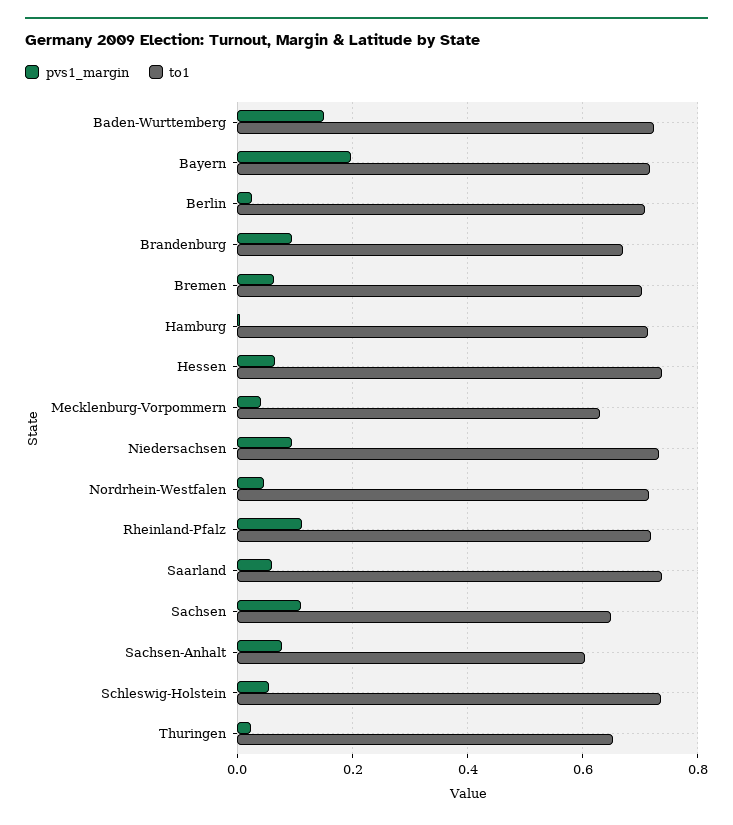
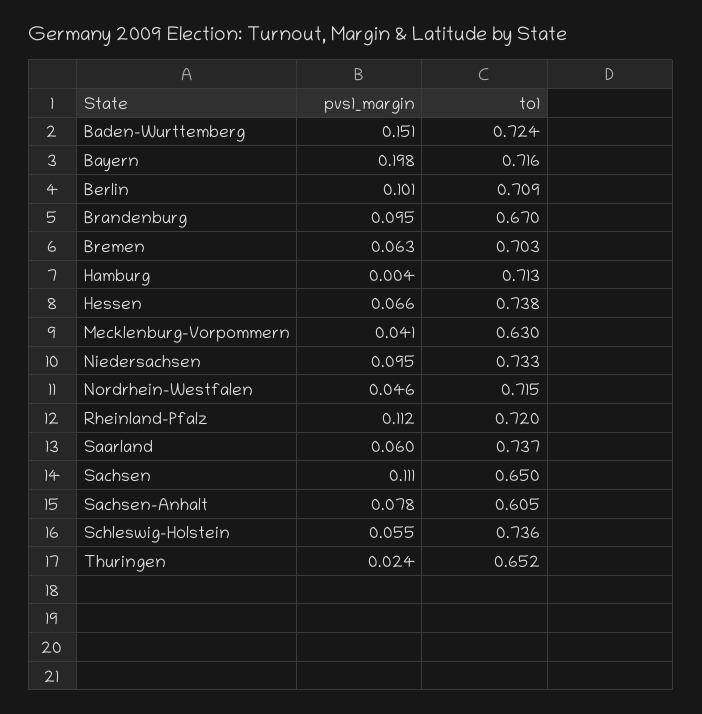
  {
    "pvs1_margin": {
      "Baden-Wurttemberg": 0.151,
      "Bayern": 0.198,
-     "Berlin": 0.02,
+     "Berlin": 0.101,
      "Brandenburg": 0.095,
      "Bremen": 0.063,
      "Hamburg": 0.004,
      "Hessen": 0.066,
      "Mecklenburg-Vorpommern": 0.041,
      "Niedersachsen": 0.095,
      "Nordrhein-Westfalen": 0.046,
      "Rheinland-Pfalz": 0.112,
      "Saarland": 0.06,
      "Sachsen": 0.111,
      "Sachsen-Anhalt": 0.078,
      "Schleswig-Holstein": 0.055,
      "Thuringen": 0.024
    },
    "to1": {
      "Baden-Wurttemberg": 0.724,
      "Bayern": 0.716,
      "Berlin": 0.709,
      "Brandenburg": 0.67,
      "Bremen": 0.703,
      "Hamburg": 0.713,
      "Hessen": 0.738,
      "Mecklenburg-Vorpommern": 0.63,
      "Niedersachsen": 0.733,
      "Nordrhein-Westfalen": 0.715,
      "Rheinland-Pfalz": 0.72,
      "Saarland": 0.737,
      "Sachsen": 0.65,
      "Sachsen-Anhalt": 0.605,
      "Schleswig-Holstein": 0.736,
      "Thuringen": 0.652
    }
  }

